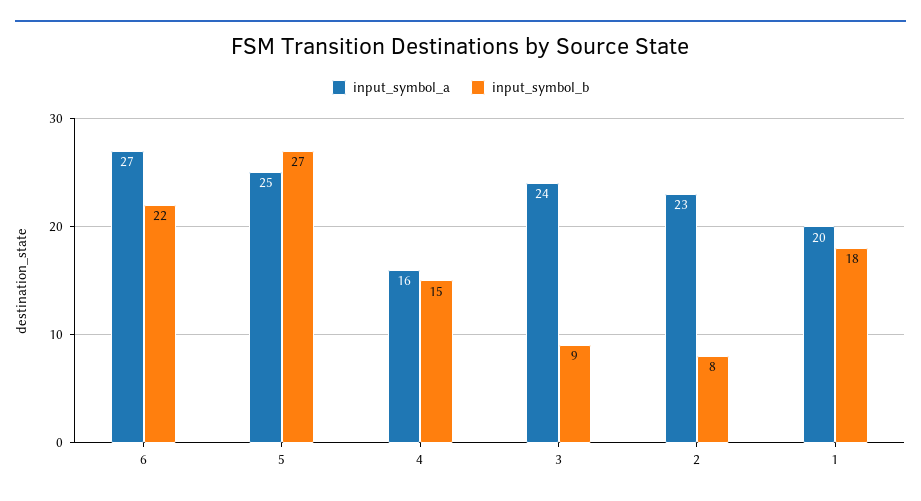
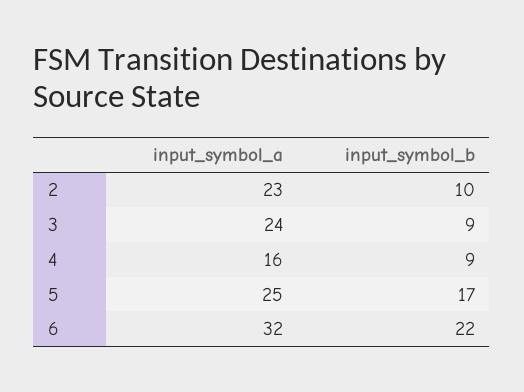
  {
    "input_symbol_a": {
-     "6": 27,
+     "6": 32,
      "5": 25,
      "4": 16,
      "3": 24,
-     "2": 23,
+     "2": 23
-     "1": 20
    },
    "input_symbol_b": {
      "6": 22,
-     "5": 27,
+     "5": 17,
-     "4": 15,
+     "4": 9,
      "3": 9,
-     "2": 8,
+     "2": 10
-     "1": 18
    }
  }

